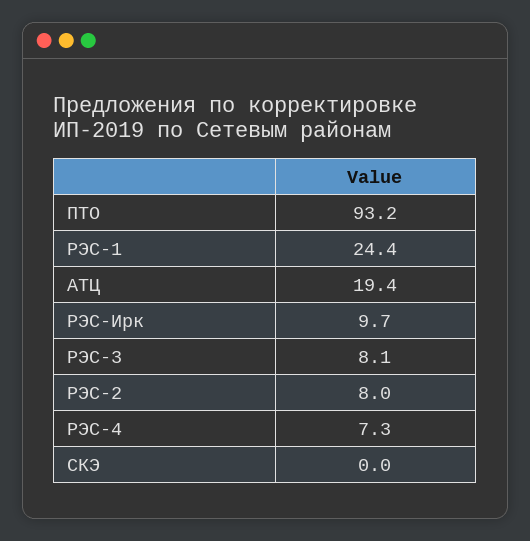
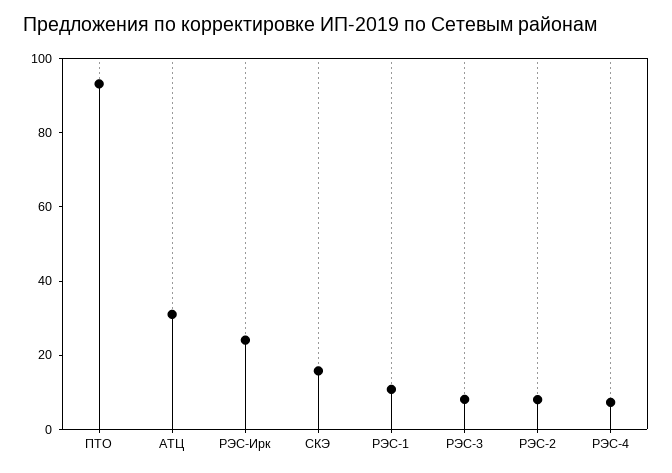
  {
    "ПТО": 93.2,
-   "РЭС-1": 24.4,
+   "РЭС-1": 10,
-   "АТЦ": 19.4,
+   "АТЦ": 30,
-   "РЭС-Ирк": 9.7,
+   "РЭС-Ирк": 25,
    "РЭС-3": 8.1,
    "РЭС-2": 8,
    "РЭС-4": 7.3,
-   "СКЭ": 0
+   "СКЭ": 15
  }

